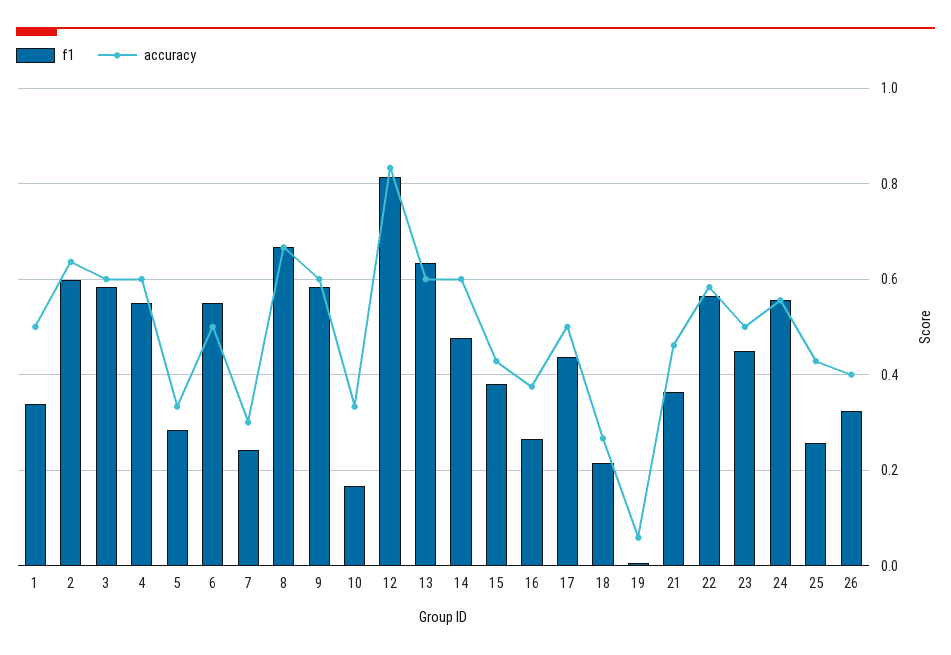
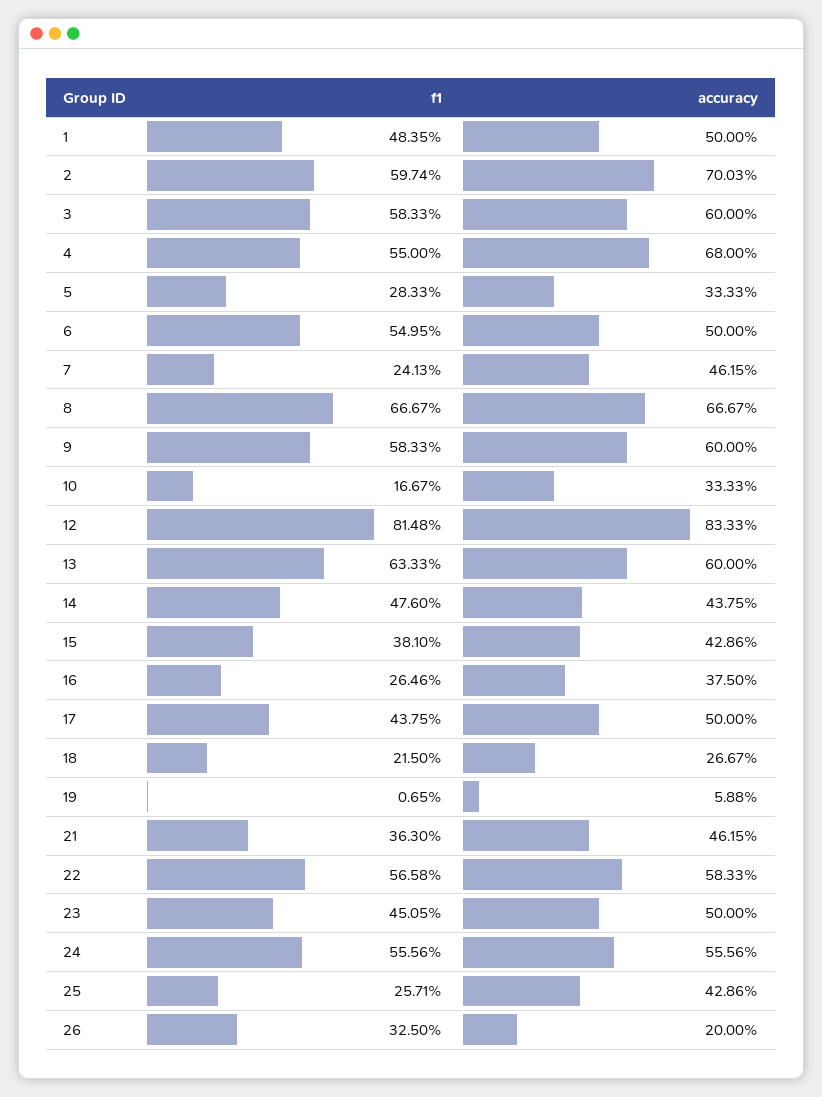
  {
    "f1": {
-     "1": 0.34,
+     "1": 0.4835,
      "2": 0.5974,
      "3": 0.5833,
      "4": 0.55,
      "5": 0.2833,
      "6": 0.5495,
      "7": 0.2413,
      "8": 0.6667,
      "9": 0.5833,
      "10": 0.1667,
      "12": 0.8148,
      "13": 0.6333,
      "14": 0.476,
      "15": 0.381,
      "16": 0.2646,
      "17": 0.4375,
      "18": 0.215,
      "19": 0.0065,
      "21": 0.363,
      "22": 0.5658,
      "23": 0.4505,
      "24": 0.5556,
      "25": 0.2571,
      "26": 0.325
    },
    "accuracy": {
      "1": 0.5,
-     "2": 0.64,
+     "2": 0.7003,
      "3": 0.6,
-     "4": 0.6,
+     "4": 0.68,
      "5": 0.3333,
      "6": 0.5,
-     "7": 0.3,
+     "7": 0.4615,
      "8": 0.6667,
      "9": 0.6,
      "10": 0.3333,
      "12": 0.8333,
      "13": 0.6,
-     "14": 0.6,
+     "14": 0.4375,
      "15": 0.4286,
      "16": 0.375,
      "17": 0.5,
      "18": 0.2667,
      "19": 0.0588,
      "21": 0.4615,
      "22": 0.5833,
      "23": 0.5,
      "24": 0.5556,
      "25": 0.4286,
-     "26": 0.4
+     "26": 0.2
    }
  }

